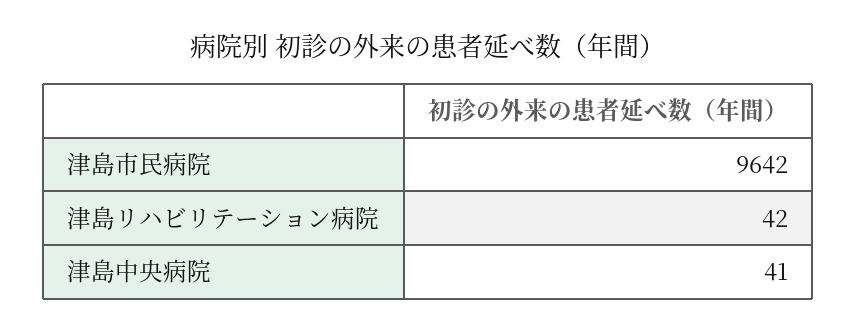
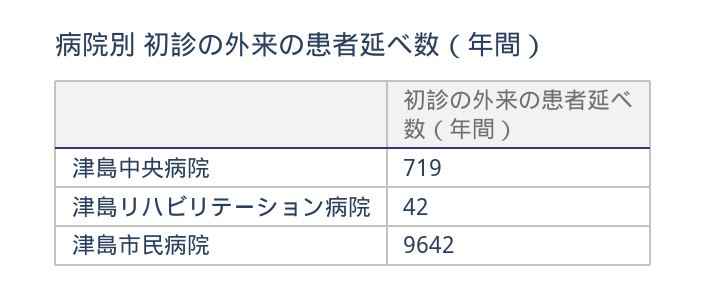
  {
    "津島市民病院": 9642,
    "津島リハビリテーション病院": 42,
-   "津島中央病院": 41
+   "津島中央病院": 719
  }

